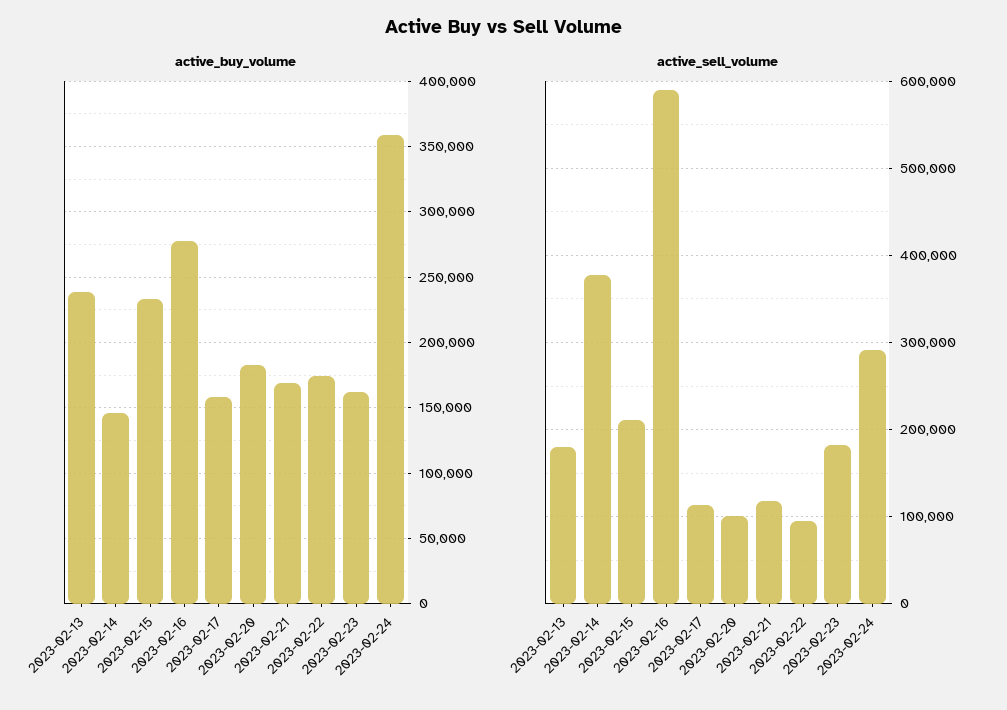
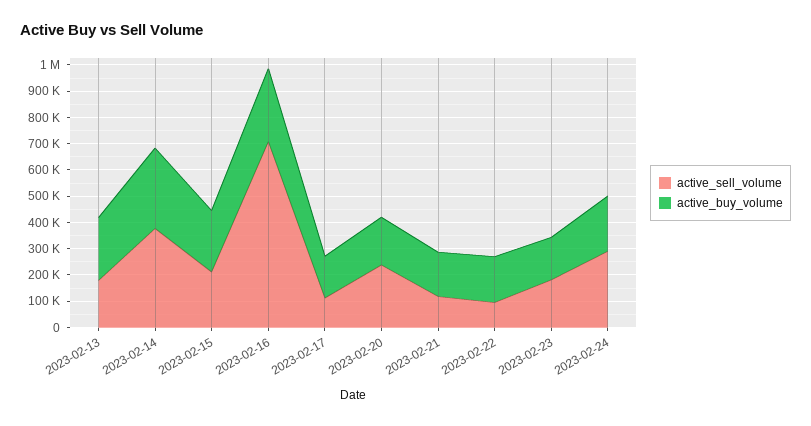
  {
    "active_buy_volume": {
      "2023-02-13": 240000,
-     "2023-02-14": 145000,
+     "2023-02-14": 300000,
      "2023-02-15": 235000,
      "2023-02-16": 280000,
      "2023-02-17": 160000,
      "2023-02-20": 180000,
      "2023-02-21": 170000,
      "2023-02-22": 175000,
      "2023-02-23": 160000,
-     "2023-02-24": 360000
+     "2023-02-24": 200000
    },
    "active_sell_volume": {
      "2023-02-13": 180000,
      "2023-02-14": 380000,
      "2023-02-15": 210000,
-     "2023-02-16": 590000,
+     "2023-02-16": 700000,
      "2023-02-17": 110000,
-     "2023-02-20": 100000,
+     "2023-02-20": 250000,
      "2023-02-21": 120000,
      "2023-02-22": 100000,
      "2023-02-23": 180000,
      "2023-02-24": 290000
    }
  }

